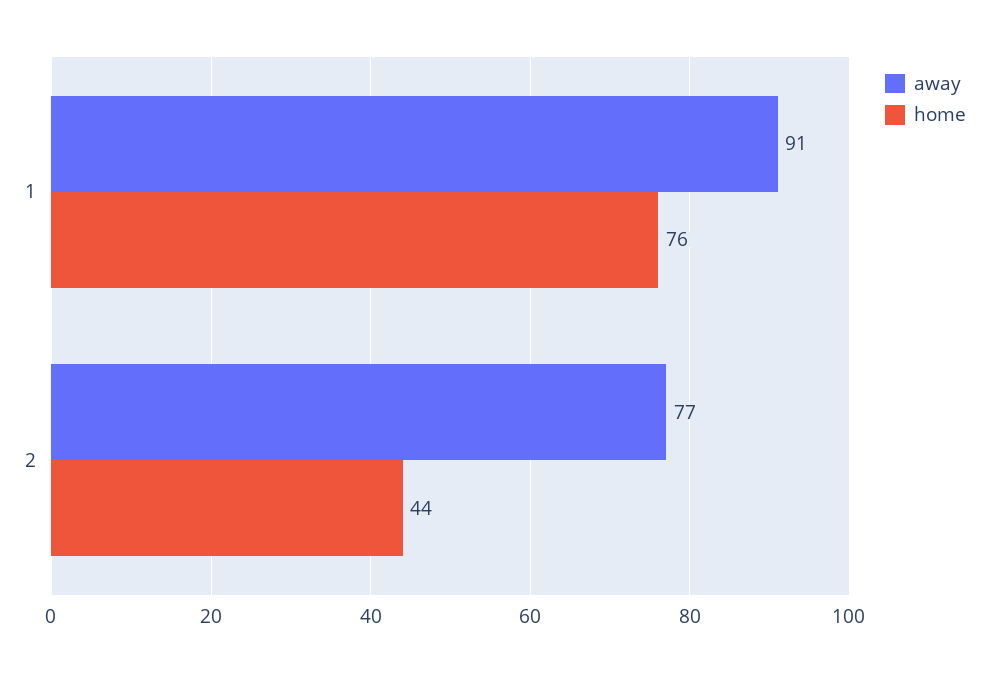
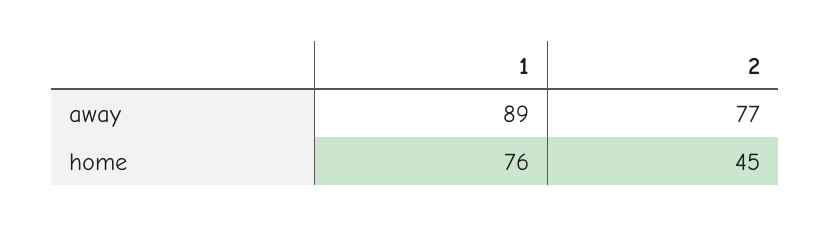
  {
    "away": {
-     "1": 91,
+     "1": 89,
      "2": 77
    },
    "home": {
      "1": 76,
-     "2": 44
+     "2": 45
    }
  }

